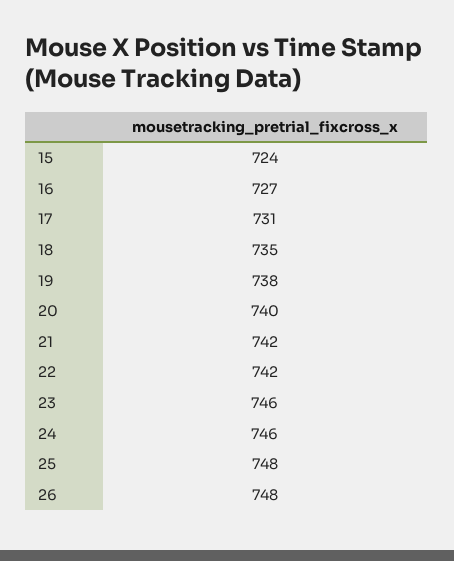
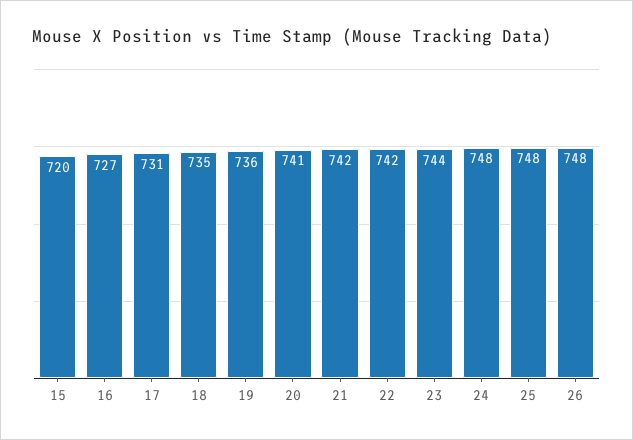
  {
-   "15": 724,
+   "15": 720,
    "16": 727,
    "17": 731,
    "18": 735,
-   "19": 738,
+   "19": 736,
-   "20": 740,
+   "20": 741,
    "21": 742,
    "22": 742,
-   "23": 746,
+   "23": 744,
-   "24": 746,
+   "24": 748,
    "25": 748,
    "26": 748
  }

